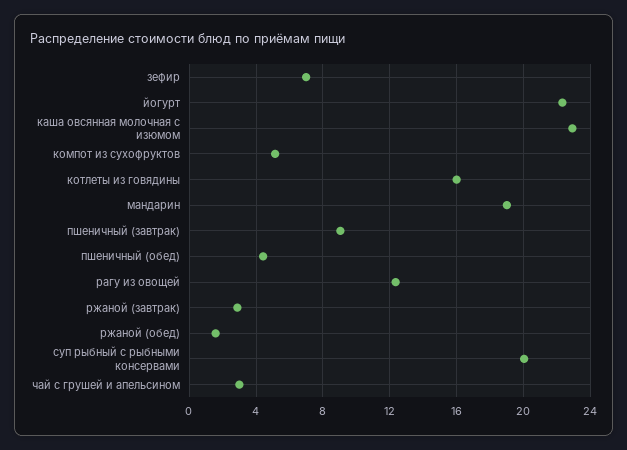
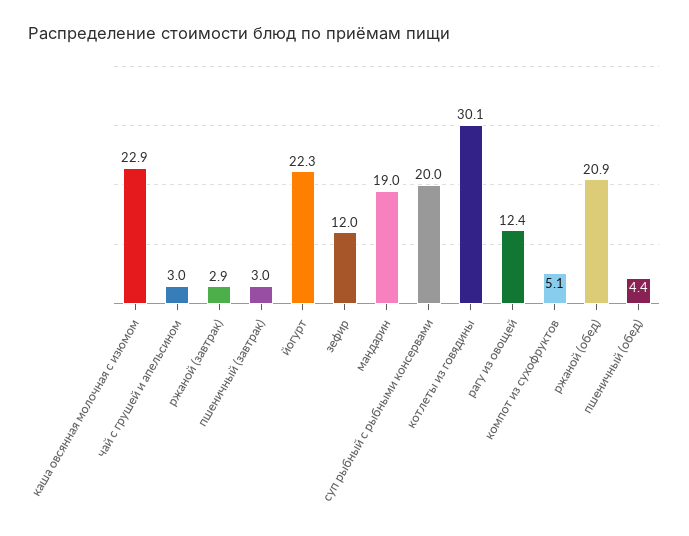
  {
-   "зефир": 7,
+   "зефир": 12,
    "йогурт": 22.3,
    "каша овсянная молочная с изюмом": 22.9,
    "компот из сухофруктов": 5.1,
-   "котлеты из говядины": 16,
+   "котлеты из говядины": 30.1,
    "мандарин": 19,
-   "пшеничный (завтрак)": 9,
+   "пшеничный (завтрак)": 3,
    "пшеничный (обед)": 4.4,
    "рагу из овощей": 12.4,
    "ржаной (завтрак)": 2.9,
-   "ржаной (обед)": 1.5,
+   "ржаной (обед)": 20.9,
    "суп рыбный с рыбными консервами": 20,
    "чай с грушей и апельсином": 3
  }

